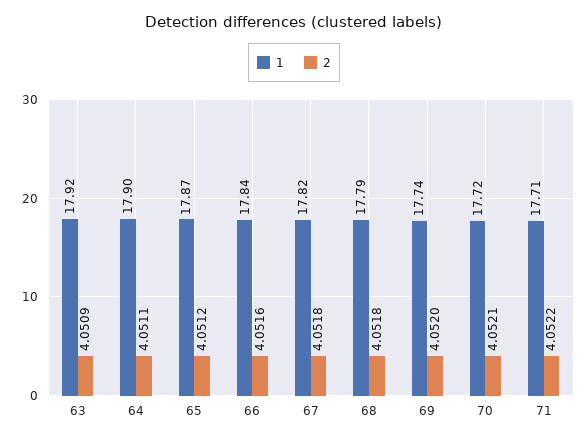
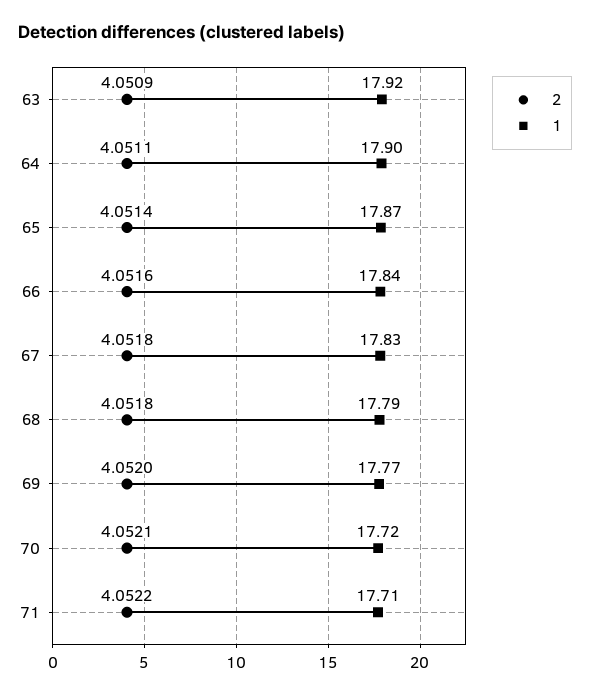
  {
    "1": {
      "63": 17.92,
      "64": 17.9,
      "65": 17.87,
      "66": 17.84,
-     "67": 17.82,
+     "67": 17.83,
      "68": 17.79,
-     "69": 17.74,
+     "69": 17.77,
      "70": 17.72,
      "71": 17.71
    },
    "2": {
      "63": 4.0509,
      "64": 4.0511,
-     "65": 4.0512,
+     "65": 4.0514,
      "66": 4.0516,
      "67": 4.0518,
      "68": 4.0518,
      "69": 4.052,
      "70": 4.0521,
      "71": 4.0522
    }
  }

